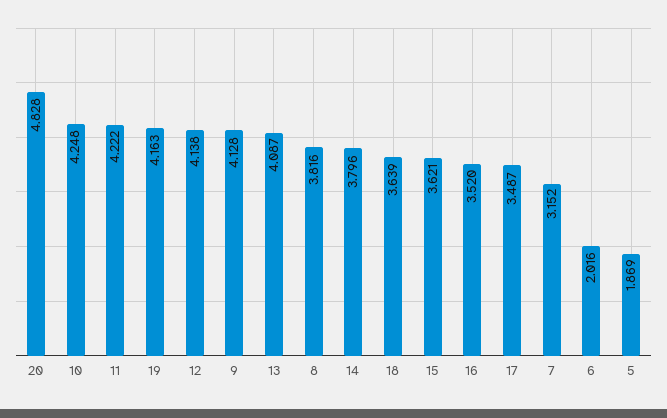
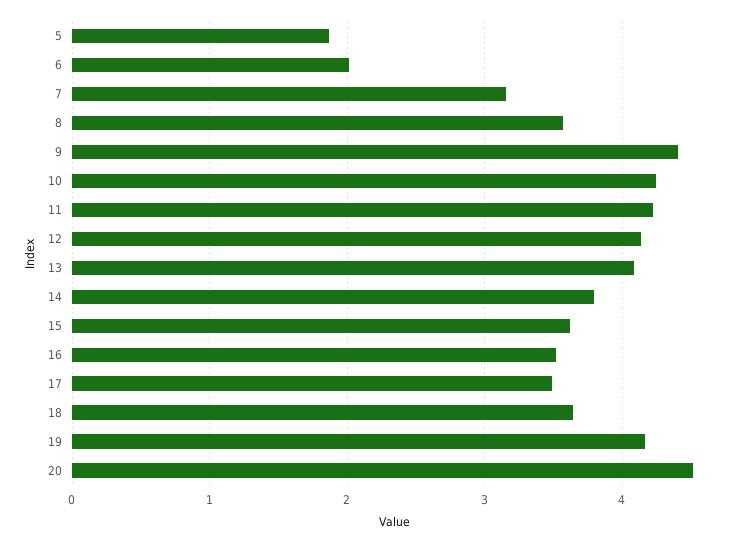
  {
-   "20": 4.828,
+   "20": 4.5,
    "10": 4.248,
    "11": 4.222,
    "19": 4.163,
    "12": 4.138,
-   "9": 4.128,
+   "9": 4.4,
    "13": 4.087,
-   "8": 3.816,
+   "8": 3.6,
    "14": 3.796,
    "18": 3.639,
    "15": 3.621,
    "16": 3.52,
    "17": 3.487,
    "7": 3.152,
    "6": 2.016,
    "5": 1.869
  }

